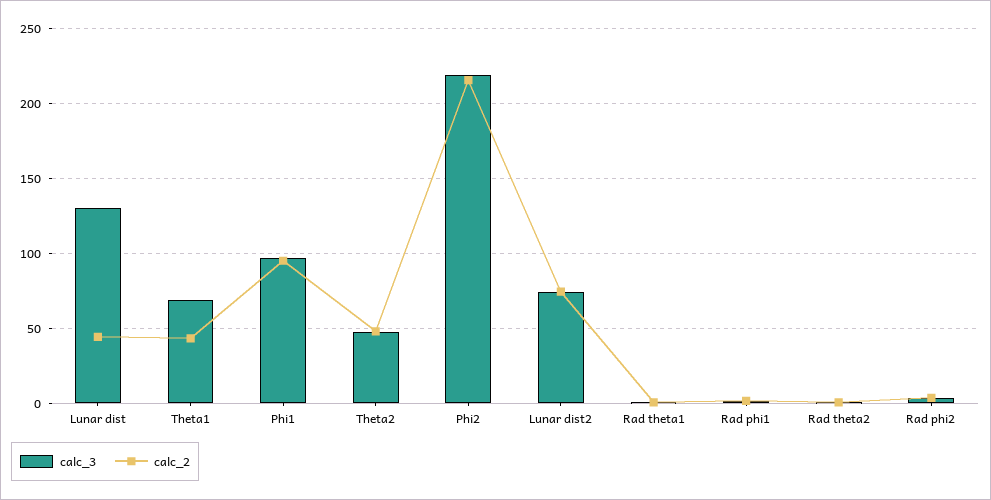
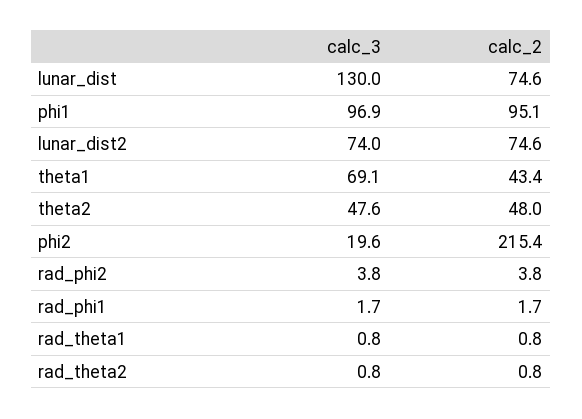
  {
    "calc_3": {
      "Lunar dist": 130,
      "Theta1": 69.1,
      "Phi1": 96.9,
      "Theta2": 47.6,
-     "Phi2": 220,
+     "Phi2": 19.6,
      "Lunar dist2": 74,
      "Rad theta1": 0.8,
      "Rad phi1": 1.7,
      "Rad theta2": 0.8,
      "Rad phi2": 3.8
    },
    "calc_2": {
-     "Lunar dist": 45,
+     "Lunar dist": 74.6,
      "Theta1": 43.4,
      "Phi1": 95.1,
      "Theta2": 48,
      "Phi2": 215.4,
      "Lunar dist2": 74.6,
      "Rad theta1": 0.8,
      "Rad phi1": 1.7,
      "Rad theta2": 0.8,
      "Rad phi2": 3.8
    }
  }

